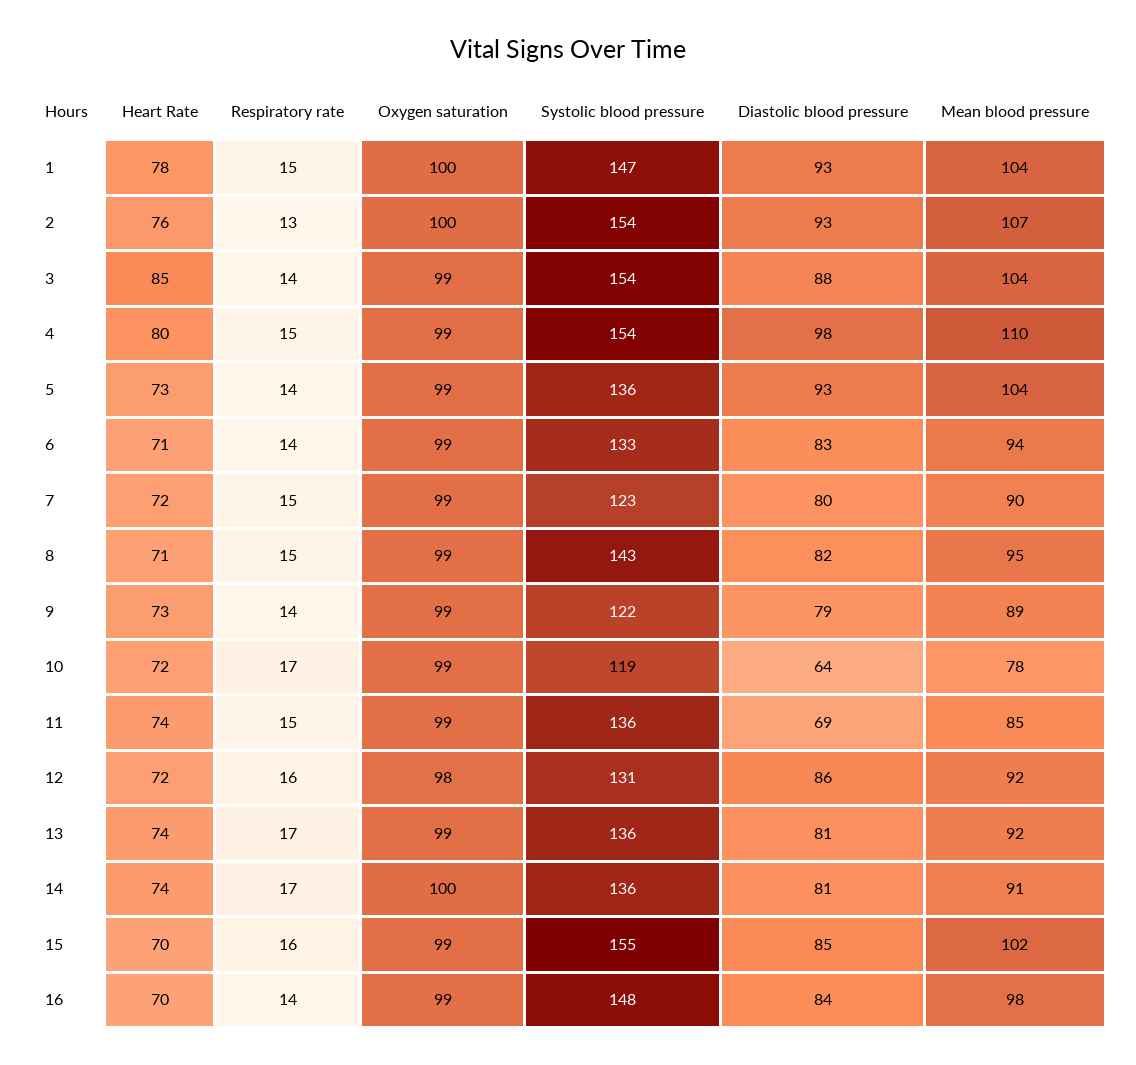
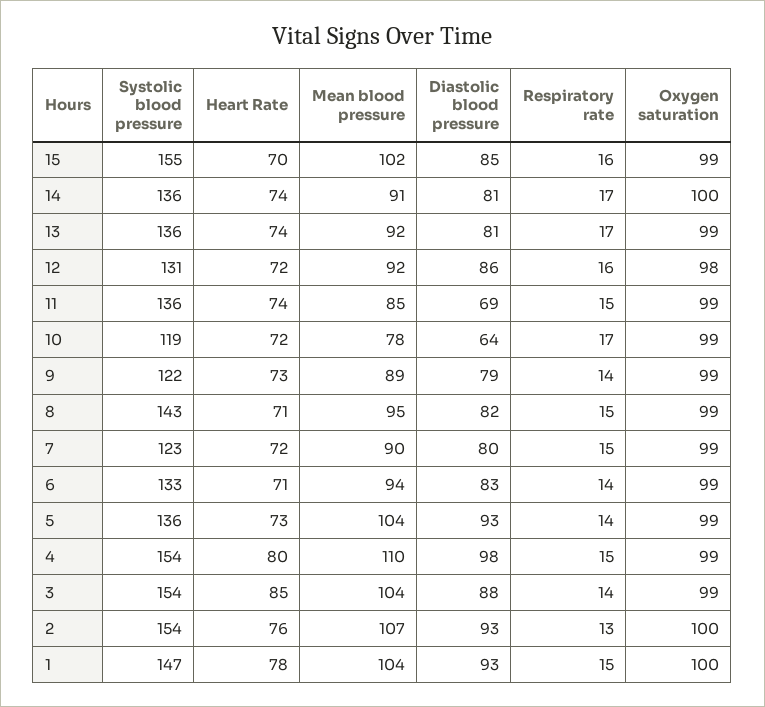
  {
    "Heart Rate": {
      "1": 78,
      "2": 76,
      "3": 85,
      "4": 80,
      "5": 73,
      "6": 71,
      "7": 72,
      "8": 71,
      "9": 73,
      "10": 72,
      "11": 74,
      "12": 72,
      "13": 74,
      "14": 74,
-     "15": 70,
+     "15": 70
-     "16": 70
    },
    "Respiratory rate": {
      "1": 15,
      "2": 13,
      "3": 14,
      "4": 15,
      "5": 14,
      "6": 14,
      "7": 15,
      "8": 15,
      "9": 14,
      "10": 17,
      "11": 15,
      "12": 16,
      "13": 17,
      "14": 17,
-     "15": 16,
+     "15": 16
-     "16": 14
    },
    "Oxygen saturation": {
      "1": 100,
      "2": 100,
      "3": 99,
      "4": 99,
      "5": 99,
      "6": 99,
      "7": 99,
      "8": 99,
      "9": 99,
      "10": 99,
      "11": 99,
      "12": 98,
      "13": 99,
      "14": 100,
-     "15": 99,
+     "15": 99
-     "16": 99
    },
    "Systolic blood pressure": {
      "1": 147,
      "2": 154,
      "3": 154,
      "4": 154,
      "5": 136,
      "6": 133,
      "7": 123,
      "8": 143,
      "9": 122,
      "10": 119,
      "11": 136,
      "12": 131,
      "13": 136,
      "14": 136,
-     "15": 155,
+     "15": 155
-     "16": 148
    },
    "Diastolic blood pressure": {
      "1": 93,
      "2": 93,
      "3": 88,
      "4": 98,
      "5": 93,
      "6": 83,
      "7": 80,
      "8": 82,
      "9": 79,
      "10": 64,
      "11": 69,
      "12": 86,
      "13": 81,
      "14": 81,
-     "15": 85,
+     "15": 85
-     "16": 84
    },
    "Mean blood pressure": {
      "1": 104,
      "2": 107,
      "3": 104,
      "4": 110,
      "5": 104,
      "6": 94,
      "7": 90,
      "8": 95,
      "9": 89,
      "10": 78,
      "11": 85,
      "12": 92,
      "13": 92,
      "14": 91,
-     "15": 102,
+     "15": 102
-     "16": 98
    }
  }

